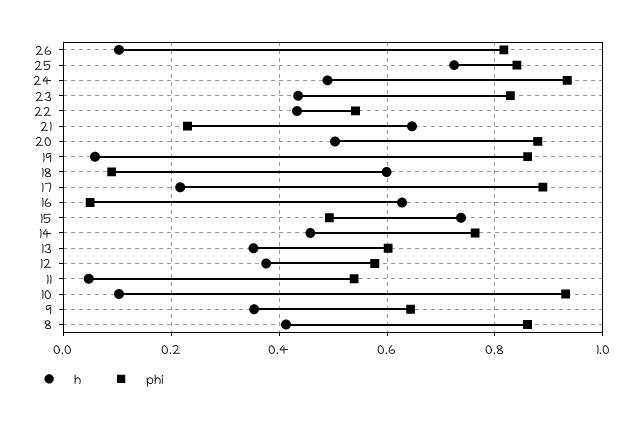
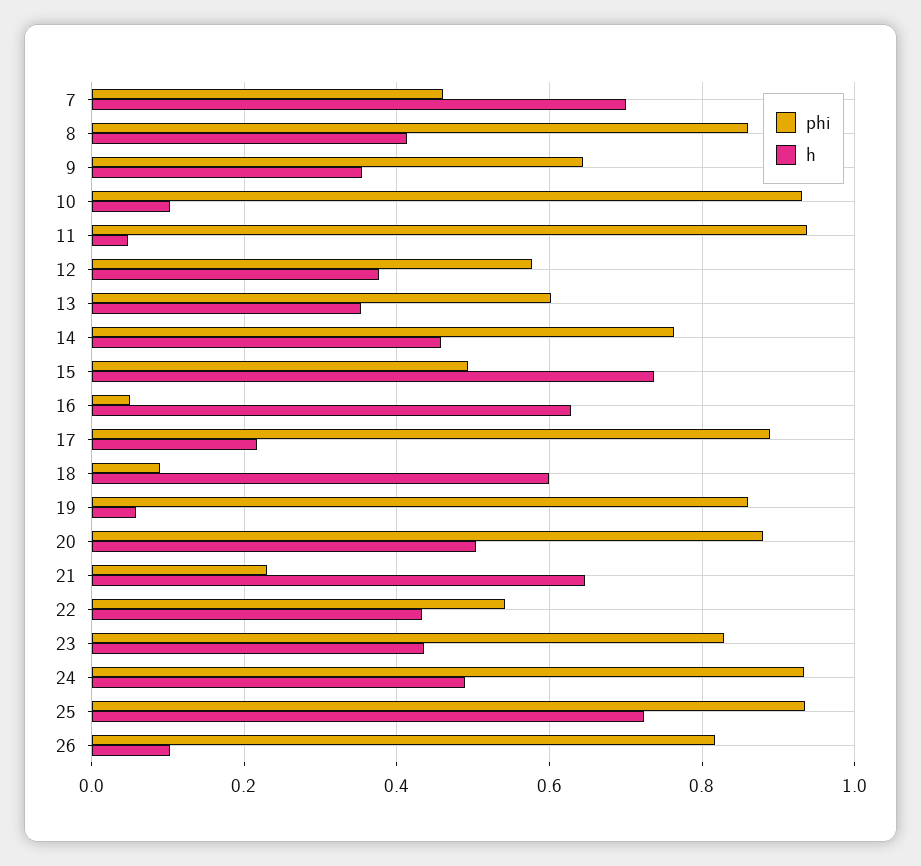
  {
    "h": {
      "26": 0.1,
      "25": 0.72,
      "24": 0.48,
      "23": 0.44,
      "22": 0.44,
      "21": 0.64,
      "20": 0.5,
      "19": 0.06,
      "18": 0.6,
      "17": 0.22,
      "16": 0.62,
      "15": 0.74,
      "14": 0.46,
      "13": 0.36,
      "12": 0.38,
      "11": 0.04,
      "10": 0.1,
      "9": 0.36,
-     "8": 0.42
+     "8": 0.42,
+     "7": 0.7
    },
    "phi": {
      "26": 0.82,
-     "25": 0.84,
+     "25": 0.94,
      "24": 0.94,
      "23": 0.82,
      "22": 0.54,
      "21": 0.24,
      "20": 0.88,
      "19": 0.86,
      "18": 0.08,
      "17": 0.88,
      "16": 0.04,
      "15": 0.5,
      "14": 0.76,
      "13": 0.6,
      "12": 0.58,
-     "11": 0.54,
+     "11": 0.94,
      "10": 0.94,
      "9": 0.64,
-     "8": 0.86
+     "8": 0.86,
+     "7": 0.46
    }
  }

